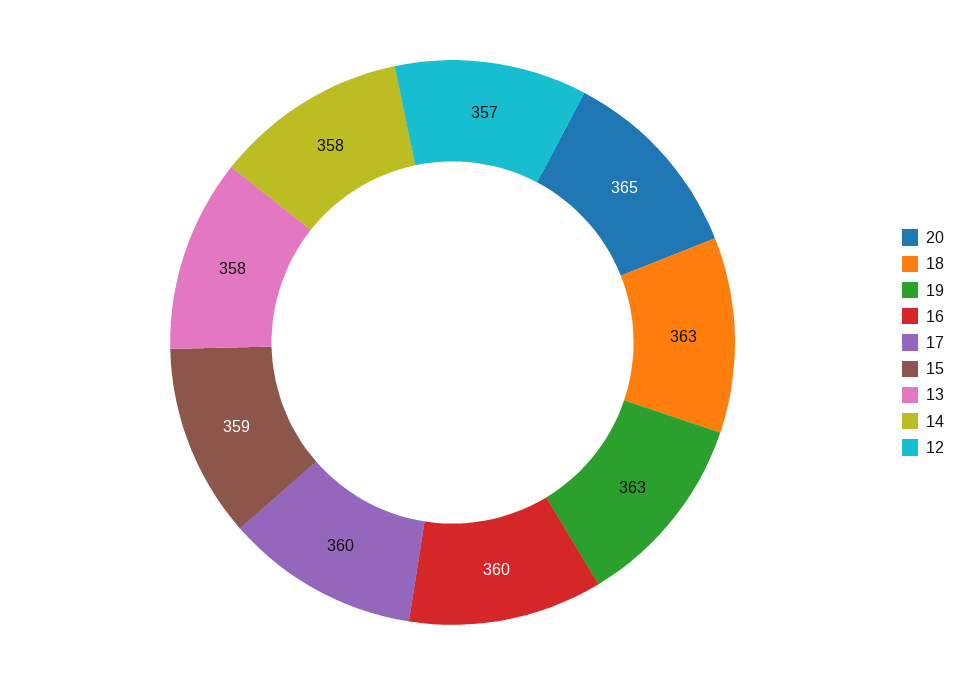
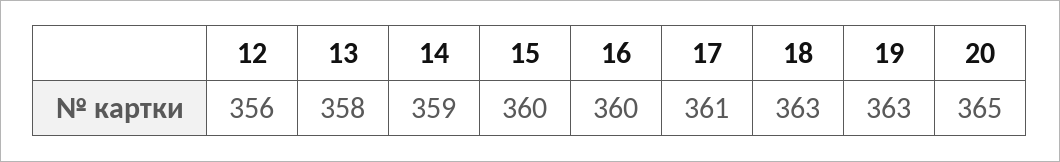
  {
    "20": 365,
    "18": 363,
    "19": 363,
    "16": 360,
-   "17": 360,
+   "17": 361,
-   "15": 359,
+   "15": 360,
    "13": 358,
-   "14": 358,
+   "14": 359,
-   "12": 357
+   "12": 356
  }

